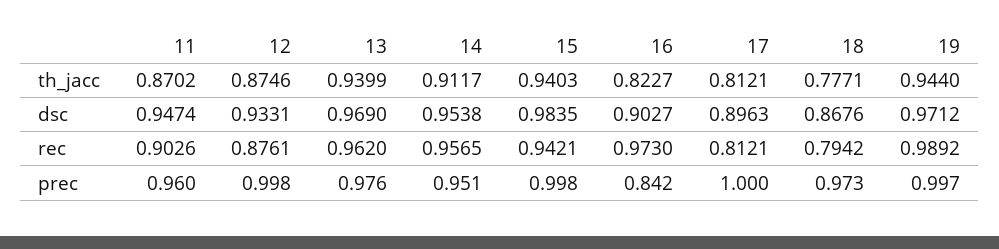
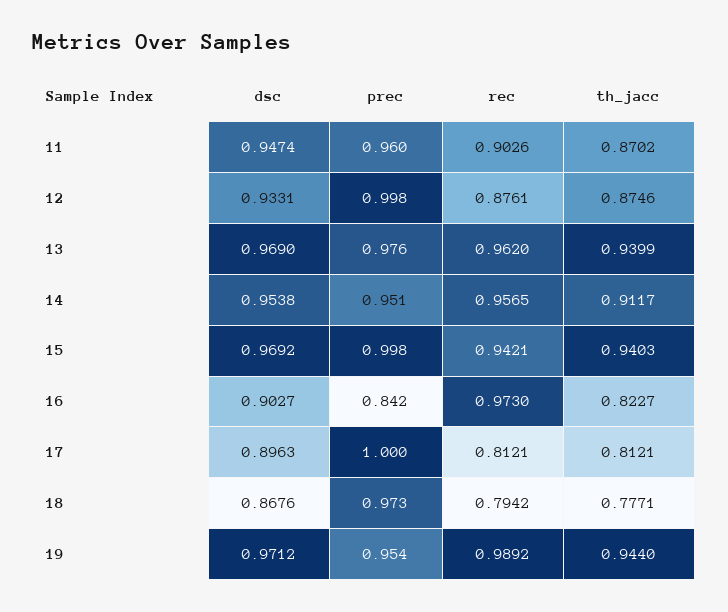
  {
    "11": {
      "th_jacc": 0.8702,
      "dsc": 0.9474,
      "rec": 0.9026,
      "prec": 0.96
    },
    "12": {
      "th_jacc": 0.8746,
      "dsc": 0.9331,
      "rec": 0.8761,
      "prec": 0.998
    },
    "13": {
      "th_jacc": 0.9399,
      "dsc": 0.969,
      "rec": 0.962,
      "prec": 0.976
    },
    "14": {
      "th_jacc": 0.9117,
      "dsc": 0.9538,
      "rec": 0.9565,
      "prec": 0.951
    },
    "15": {
      "th_jacc": 0.9403,
-     "dsc": 0.9835,
+     "dsc": 0.9692,
      "rec": 0.9421,
      "prec": 0.998
    },
    "16": {
      "th_jacc": 0.8227,
      "dsc": 0.9027,
      "rec": 0.973,
      "prec": 0.842
    },
    "17": {
      "th_jacc": 0.8121,
      "dsc": 0.8963,
      "rec": 0.8121,
      "prec": 1
    },
    "18": {
      "th_jacc": 0.7771,
      "dsc": 0.8676,
      "rec": 0.7942,
      "prec": 0.973
    },
    "19": {
      "th_jacc": 0.944,
      "dsc": 0.9712,
      "rec": 0.9892,
-     "prec": 0.997
+     "prec": 0.954
    }
  }

